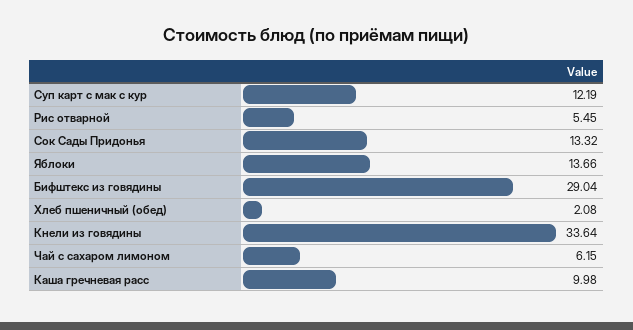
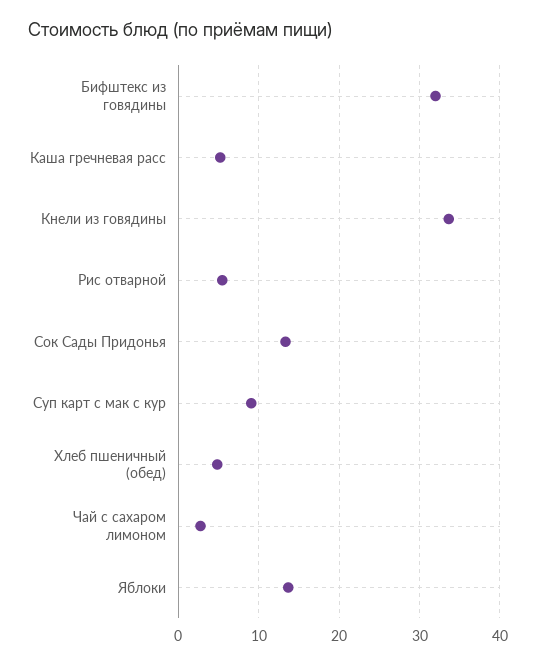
  {
-   "Суп карт с мак с кур": 12.19,
+   "Суп карт с мак с кур": 9,
    "Рис отварной": 5.45,
    "Сок Сады Придонья": 13.32,
    "Яблоки": 13.66,
-   "Бифштекс из говядины": 29.04,
+   "Бифштекс из говядины": 32,
-   "Хлеб пшеничный (обед)": 2.08,
+   "Хлеб пшеничный (обед)": 5,
    "Кнели из говядины": 33.64,
-   "Чай с сахаром лимоном": 6.15,
+   "Чай с сахаром лимоном": 3,
-   "Каша гречневая расс": 9.98
+   "Каша гречневая расс": 5
  }

